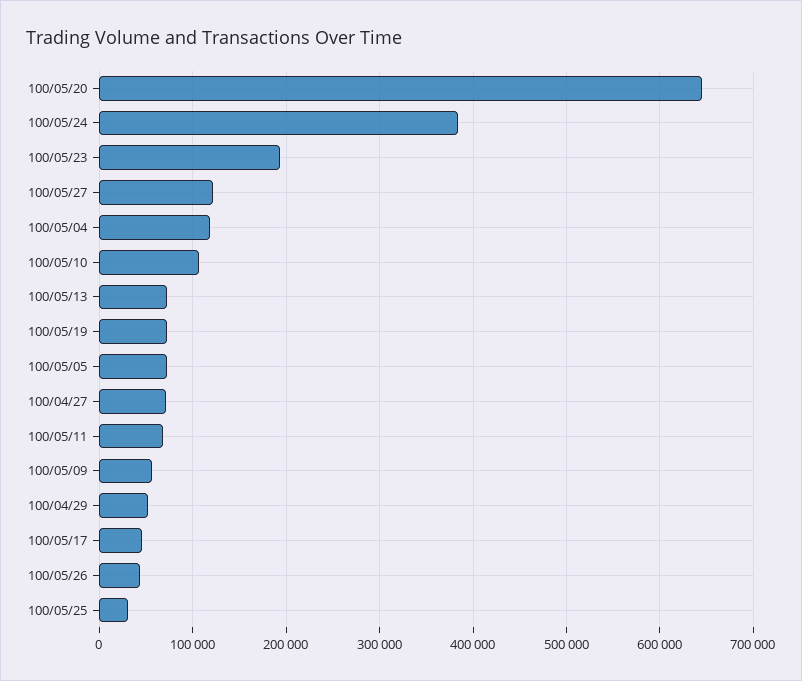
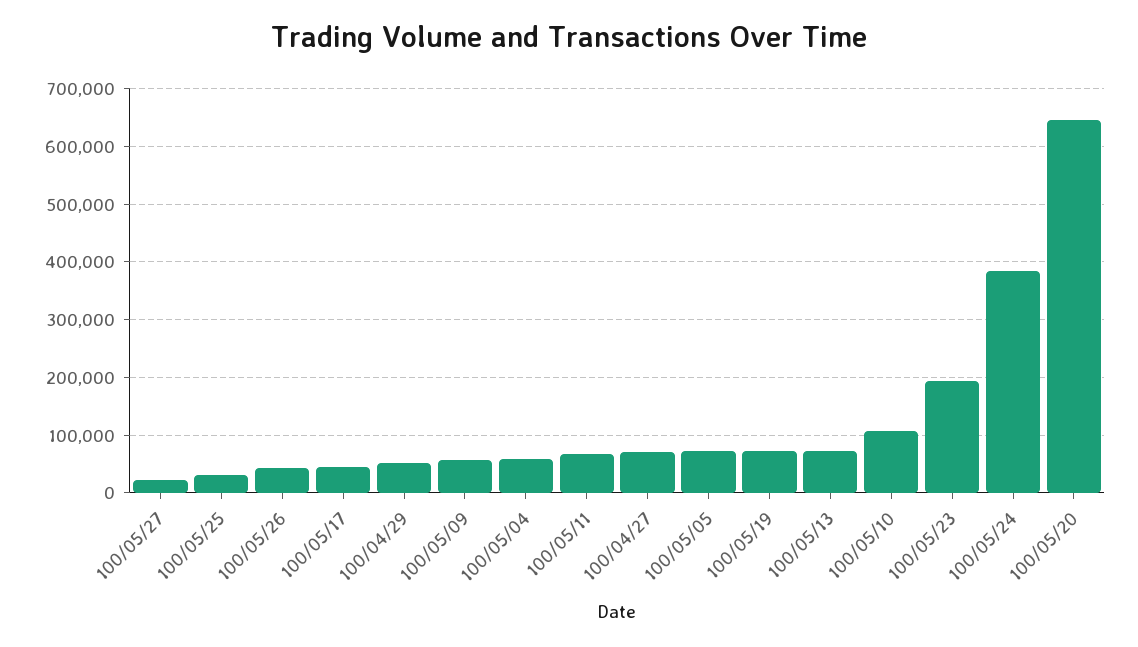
  {
    "100/05/20": 650000,
    "100/05/24": 380000,
    "100/05/23": 190000,
-   "100/05/27": 120000,
+   "100/05/27": 20000,
-   "100/05/04": 120000,
+   "100/05/04": 60000,
    "100/05/10": 110000,
    "100/05/13": 70000,
    "100/05/19": 70000,
    "100/05/05": 70000,
    "100/04/27": 70000,
    "100/05/11": 70000,
    "100/05/09": 60000,
    "100/04/29": 50000,
    "100/05/17": 50000,
    "100/05/26": 40000,
    "100/05/25": 30000
  }

